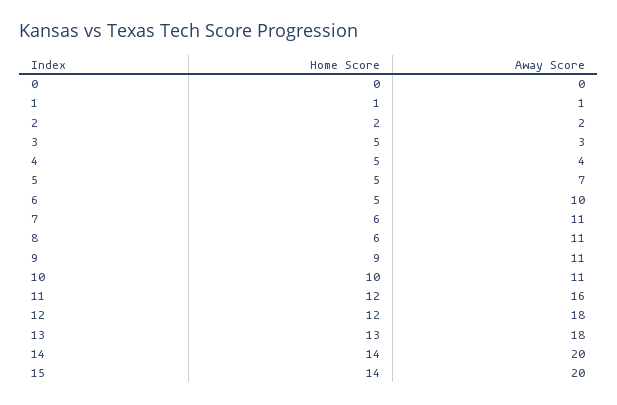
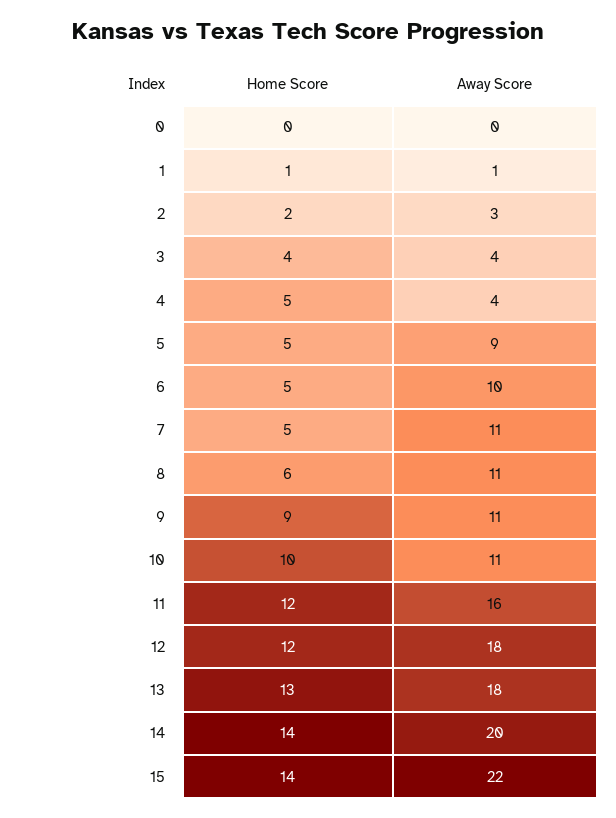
  {
    "Home Score": {
      "0": 0,
      "1": 1,
      "2": 2,
-     "3": 5,
+     "3": 4,
      "4": 5,
      "5": 5,
      "6": 5,
-     "7": 6,
+     "7": 5,
      "8": 6,
      "9": 9,
      "10": 10,
      "11": 12,
      "12": 12,
      "13": 13,
      "14": 14,
      "15": 14
    },
    "Away Score": {
      "0": 0,
      "1": 1,
-     "2": 2,
+     "2": 3,
-     "3": 3,
+     "3": 4,
      "4": 4,
-     "5": 7,
+     "5": 9,
      "6": 10,
      "7": 11,
      "8": 11,
      "9": 11,
      "10": 11,
      "11": 16,
      "12": 18,
      "13": 18,
      "14": 20,
-     "15": 20
+     "15": 22
    }
  }

